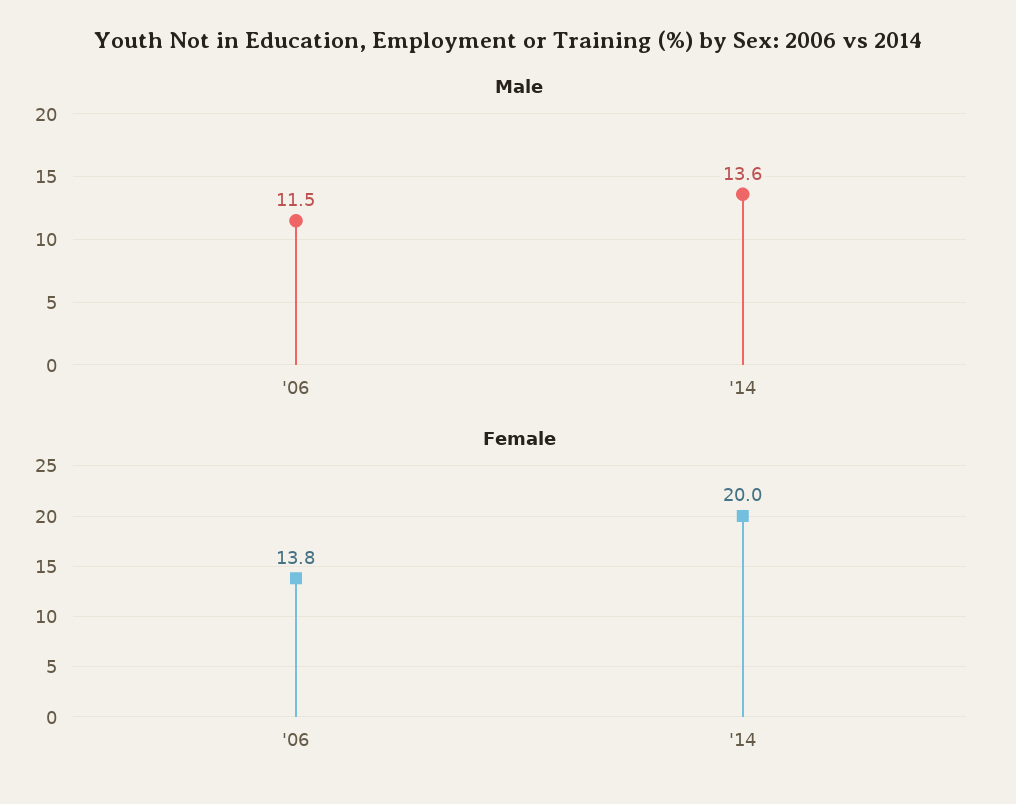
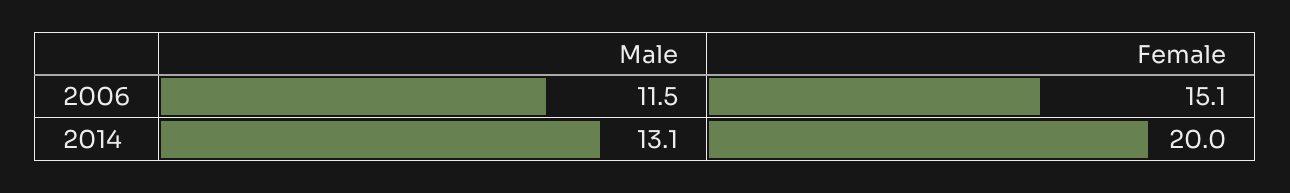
  {
    "Male": {
      "'06": 11.5,
-     "'14": 13.6
+     "'14": 13.1
    },
    "Female": {
-     "'06": 13.8,
+     "'06": 15.1,
      "'14": 20
    }
  }

